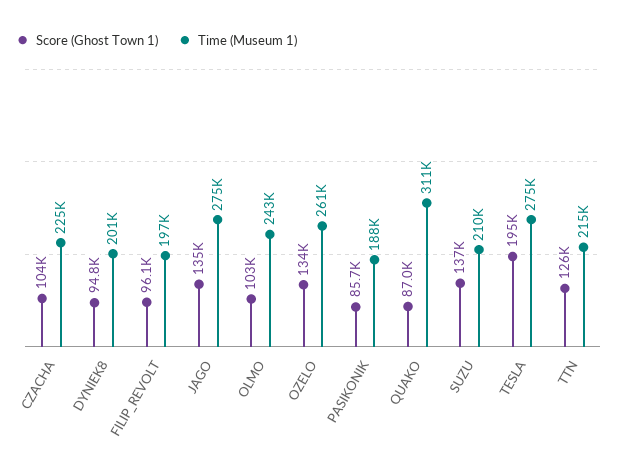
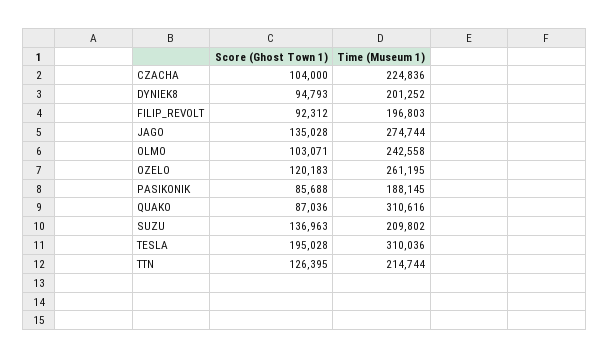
  {
    "Score (Ghost Town 1)": {
      "CZACHA": 104000,
      "DYNIEK8": 94793,
-     "FILIP_REVOLT": 96100,
+     "FILIP_REVOLT": 92312,
      "JAGO": 135028,
      "OLMO": 103071,
-     "OZELO": 134000,
+     "OZELO": 120183,
      "PASIKONIK": 85688,
      "QUAKO": 87036,
      "SUZU": 136963,
      "TESLA": 195028,
      "TTN": 126395
    },
    "Time (Museum 1)": {
      "CZACHA": 224836,
      "DYNIEK8": 201252,
      "FILIP_REVOLT": 196803,
      "JAGO": 274744,
      "OLMO": 242558,
      "OZELO": 261195,
      "PASIKONIK": 188145,
      "QUAKO": 310616,
      "SUZU": 209802,
-     "TESLA": 275000,
+     "TESLA": 310036,
      "TTN": 214744
    }
  }

